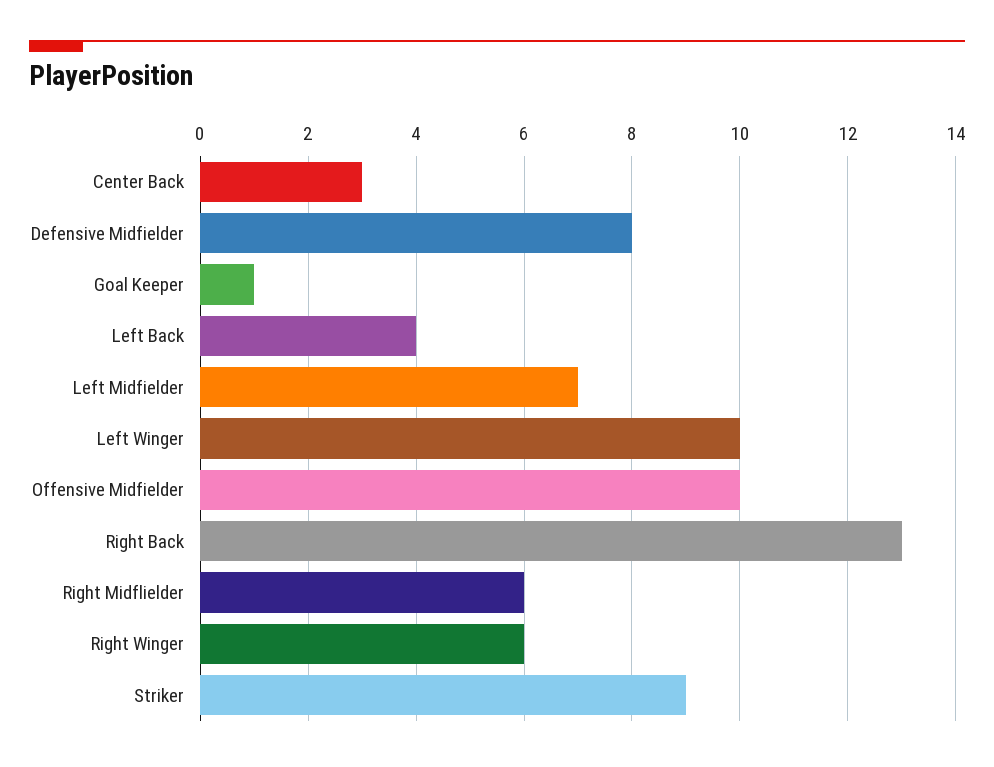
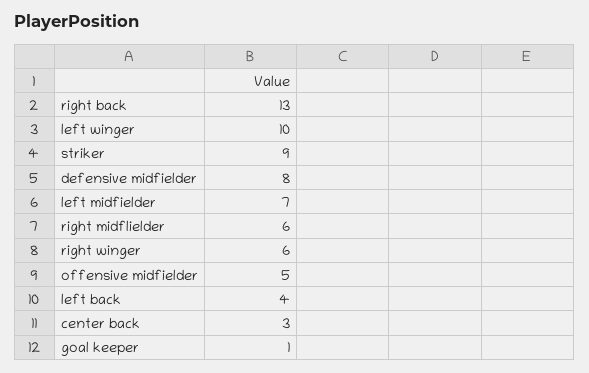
  {
    "Center Back": 3,
    "Defensive Midfielder": 8,
    "Goal Keeper": 1,
    "Left Back": 4,
    "Left Midfielder": 7,
    "Left Winger": 10,
-   "Offensive Midfielder": 10,
+   "Offensive Midfielder": 5,
    "Right Back": 13,
    "Right Midflielder": 6,
    "Right Winger": 6,
    "Striker": 9
  }

